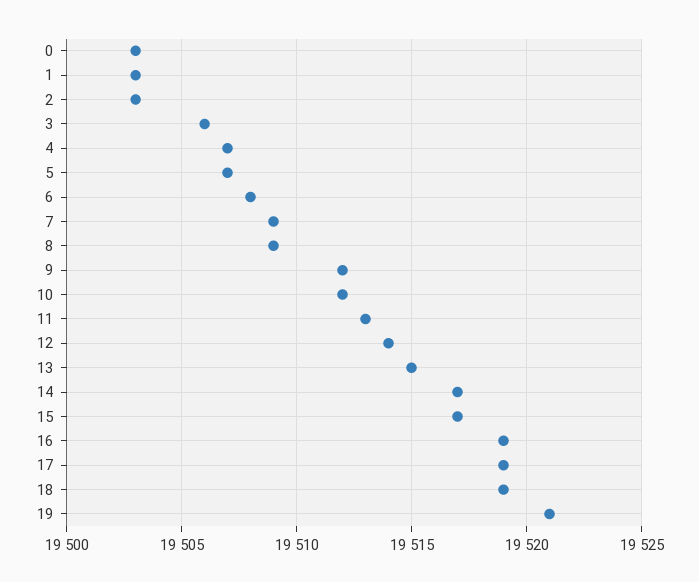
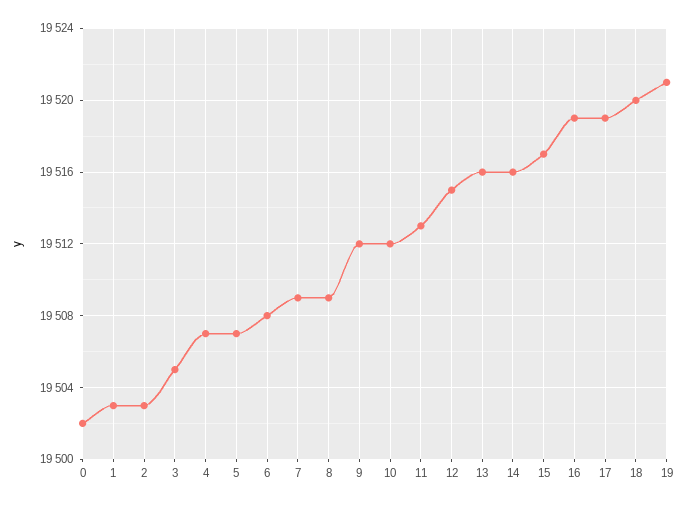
  {
-   "0": 19503,
+   "0": 19502,
    "1": 19503,
    "2": 19503,
-   "3": 19506,
+   "3": 19505,
    "4": 19507,
    "5": 19507,
    "6": 19508,
    "7": 19509,
    "8": 19509,
    "9": 19512,
    "10": 19512,
    "11": 19513,
-   "12": 19514,
+   "12": 19515,
-   "13": 19515,
+   "13": 19516,
-   "14": 19517,
+   "14": 19516,
    "15": 19517,
    "16": 19519,
    "17": 19519,
-   "18": 19519,
+   "18": 19520,
    "19": 19521
  }

